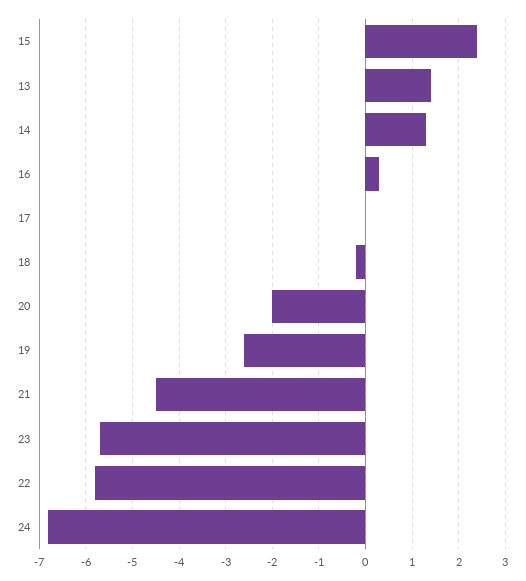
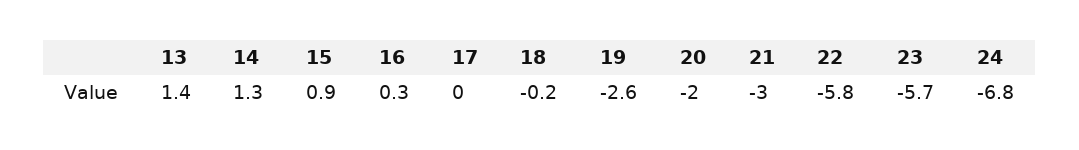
  {
-   "15": 2.5,
+   "15": 0.9,
    "13": 1.4,
    "14": 1.3,
    "16": 0.3,
    "17": 0,
    "18": -0.2,
    "20": -2,
    "19": -2.6,
-   "21": -4.5,
+   "21": -3,
    "23": -5.7,
    "22": -5.8,
    "24": -6.8
  }

